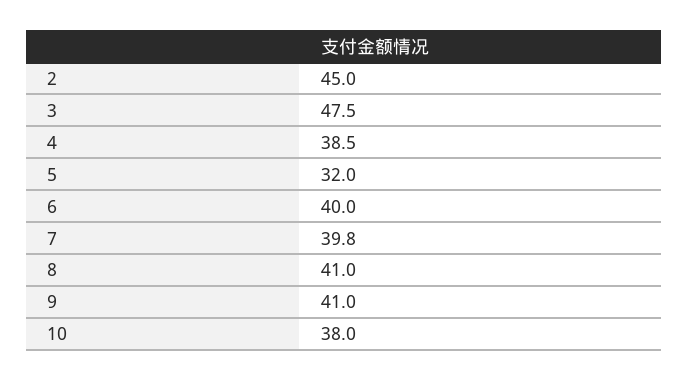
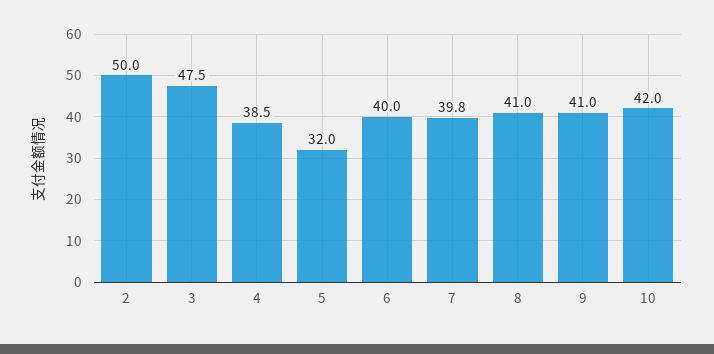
  {
-   "2": 45,
+   "2": 50,
    "3": 47.5,
    "4": 38.5,
    "5": 32,
    "6": 40,
    "7": 39.8,
    "8": 41,
    "9": 41,
-   "10": 38
+   "10": 42
  }

